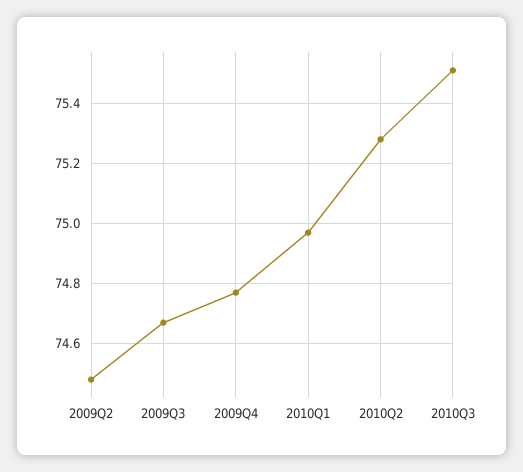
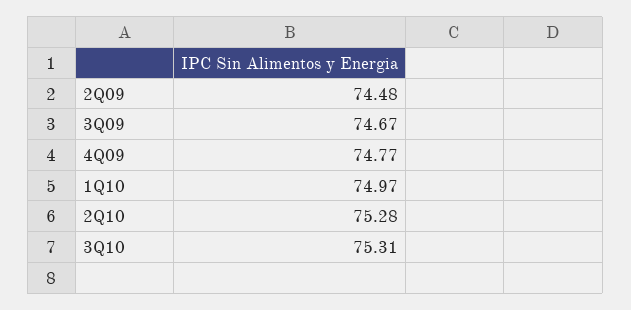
  {
    "2009Q2": 74.48,
    "2009Q3": 74.67,
    "2009Q4": 74.77,
    "2010Q1": 74.97,
    "2010Q2": 75.28,
-   "2010Q3": 75.5
+   "2010Q3": 75.31
  }

